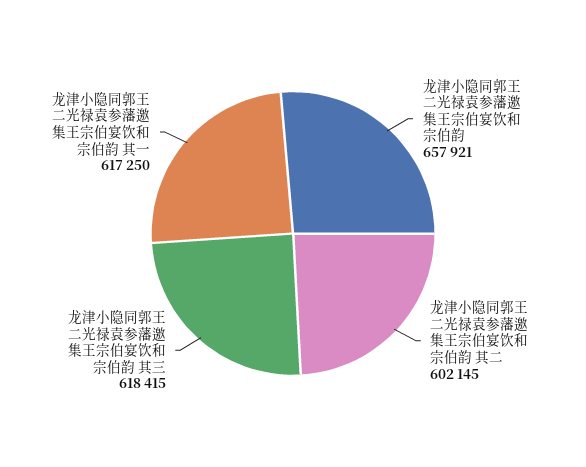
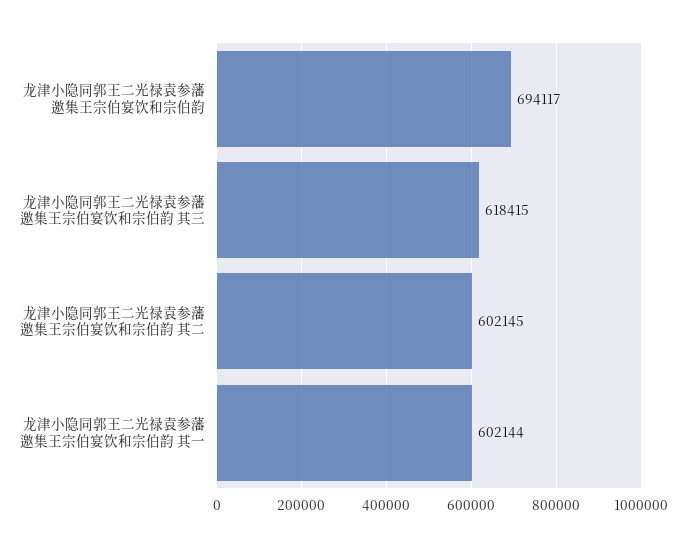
  {
-   "龙津小隐同郭王二光禄袁参藩邀集王宗伯宴饮和宗伯韵": 657921,
+   "龙津小隐同郭王二光禄袁参藩邀集王宗伯宴饮和宗伯韵": 694117,
    "龙津小隐同郭王二光禄袁参藩邀集王宗伯宴饮和宗伯韵 其二": 602145,
    "龙津小隐同郭王二光禄袁参藩邀集王宗伯宴饮和宗伯韵 其三": 618415,
-   "龙津小隐同郭王二光禄袁参藩邀集王宗伯宴饮和宗伯韵 其一": 617250
+   "龙津小隐同郭王二光禄袁参藩邀集王宗伯宴饮和宗伯韵 其一": 602144
  }

